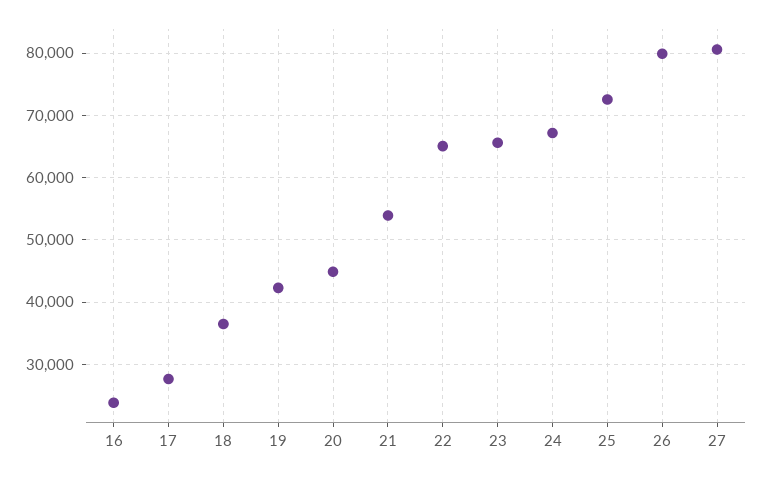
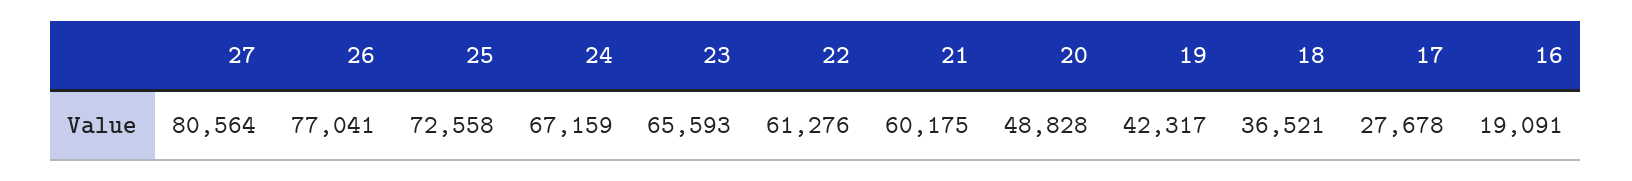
  {
-   "16": 24000,
+   "16": 19091,
    "17": 27678,
    "18": 36521,
    "19": 42317,
-   "20": 45000,
+   "20": 48828,
-   "21": 54000,
+   "21": 60175,
-   "22": 65000,
+   "22": 61276,
    "23": 65593,
    "24": 67159,
    "25": 72558,
-   "26": 80000,
+   "26": 77041,
    "27": 80564
  }

